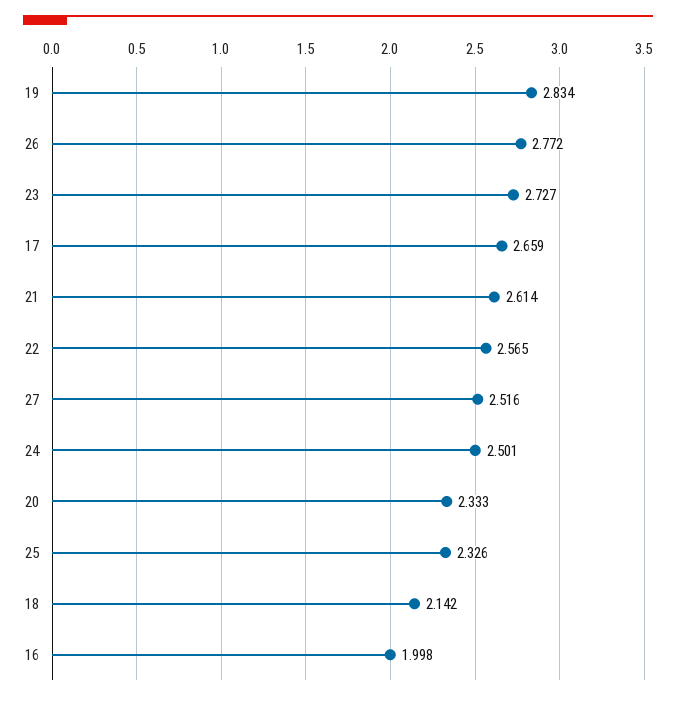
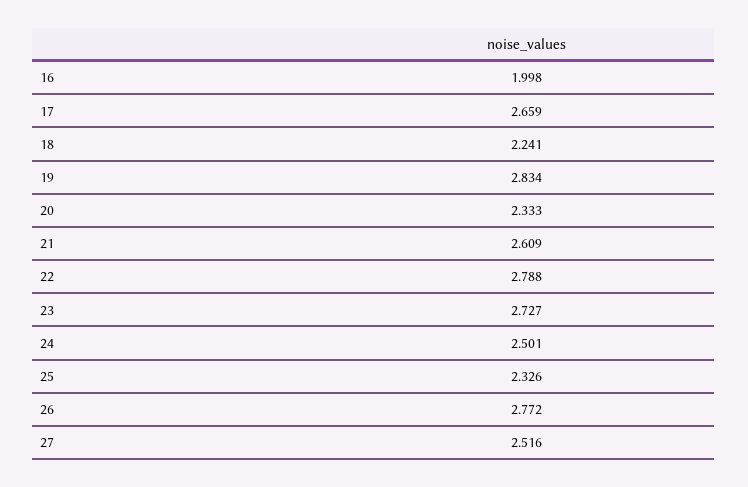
  {
    "19": 2.834,
    "26": 2.772,
    "23": 2.727,
    "17": 2.659,
-   "21": 2.614,
+   "21": 2.609,
-   "22": 2.565,
+   "22": 2.788,
    "27": 2.516,
    "24": 2.501,
    "20": 2.333,
    "25": 2.326,
-   "18": 2.142,
+   "18": 2.241,
    "16": 1.998
  }

